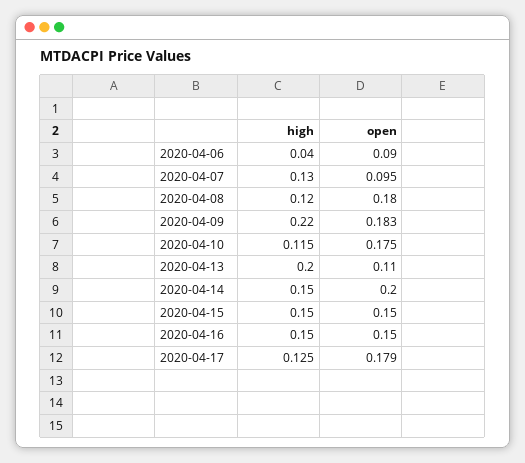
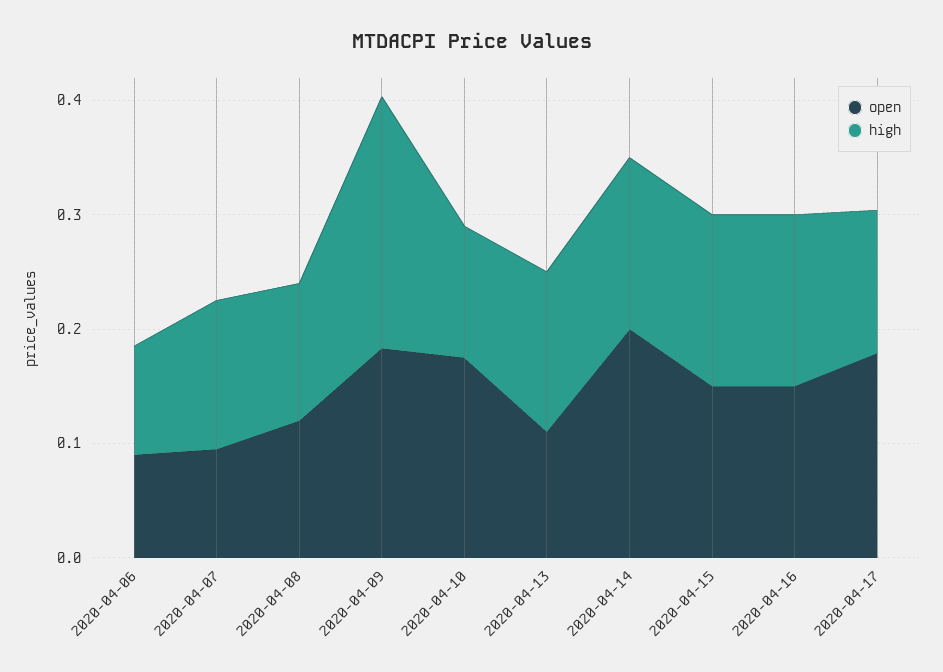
  {
    "high": {
-     "2020-04-06": 0.04,
+     "2020-04-06": 0.1,
      "2020-04-07": 0.13,
      "2020-04-08": 0.12,
      "2020-04-09": 0.22,
      "2020-04-10": 0.115,
-     "2020-04-13": 0.2,
+     "2020-04-13": 0.14,
      "2020-04-14": 0.15,
      "2020-04-15": 0.15,
      "2020-04-16": 0.15,
      "2020-04-17": 0.125
    },
    "open": {
      "2020-04-06": 0.09,
      "2020-04-07": 0.095,
-     "2020-04-08": 0.18,
+     "2020-04-08": 0.12,
      "2020-04-09": 0.183,
      "2020-04-10": 0.175,
      "2020-04-13": 0.11,
      "2020-04-14": 0.2,
      "2020-04-15": 0.15,
      "2020-04-16": 0.15,
      "2020-04-17": 0.179
    }
  }

